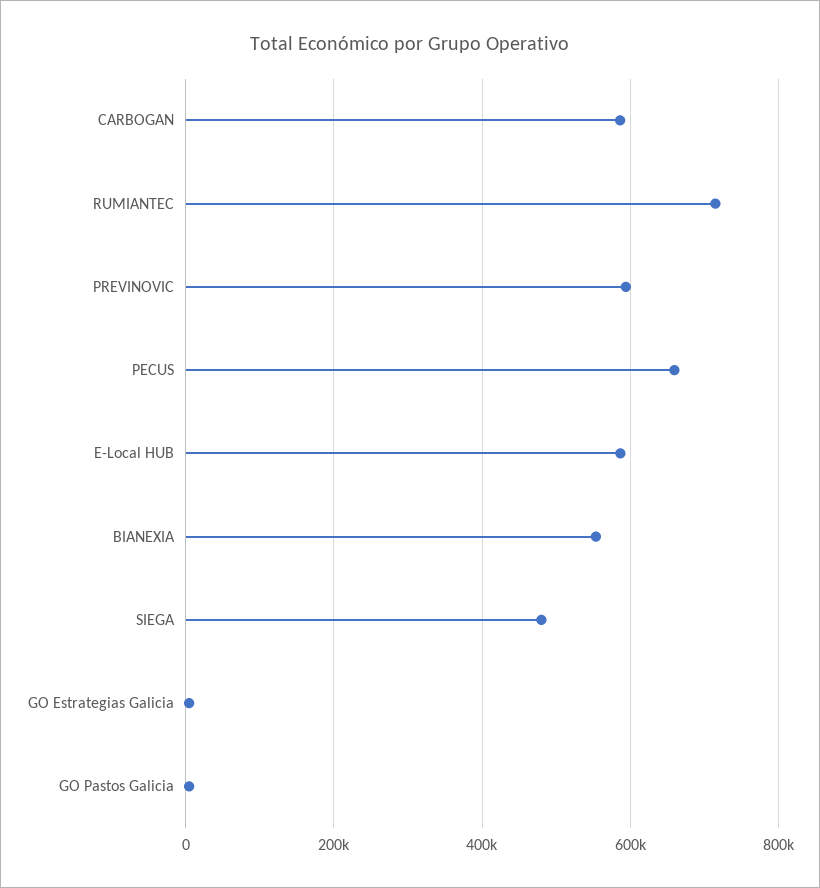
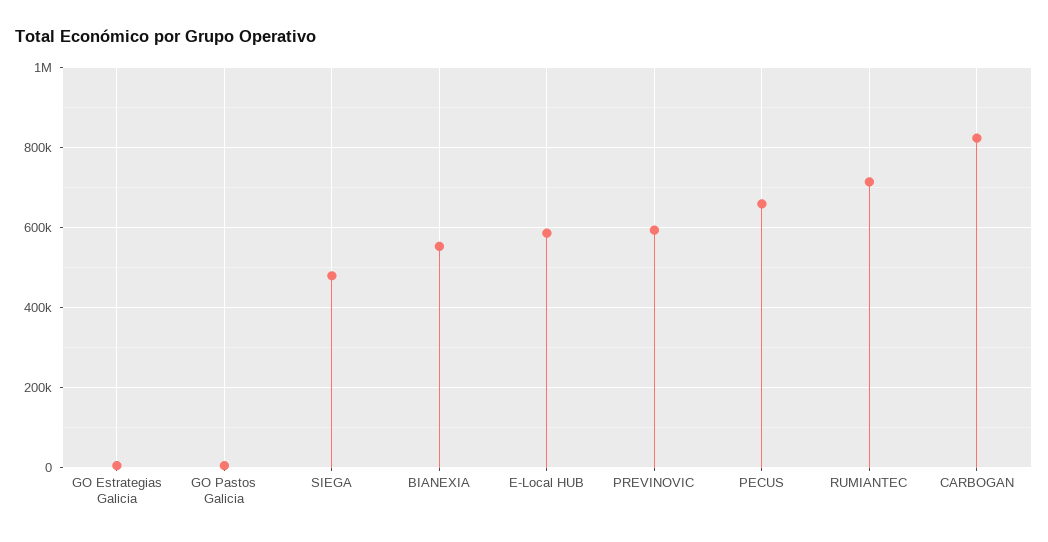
  {
-   "CARBOGAN": 580000,
+   "CARBOGAN": 820000,
    "RUMIANTEC": 720000,
    "PREVINOVIC": 600000,
    "PECUS": 660000,
    "E-Local HUB": 580000,
    "BIANEXIA": 560000,
    "SIEGA": 480000,
    "GO Estrategias Galicia": 0,
    "GO Pastos Galicia": 0
  }

